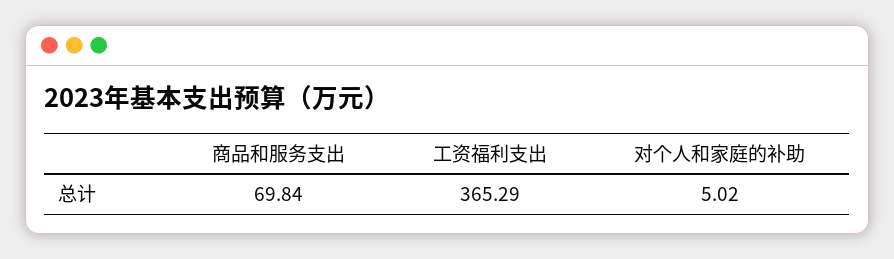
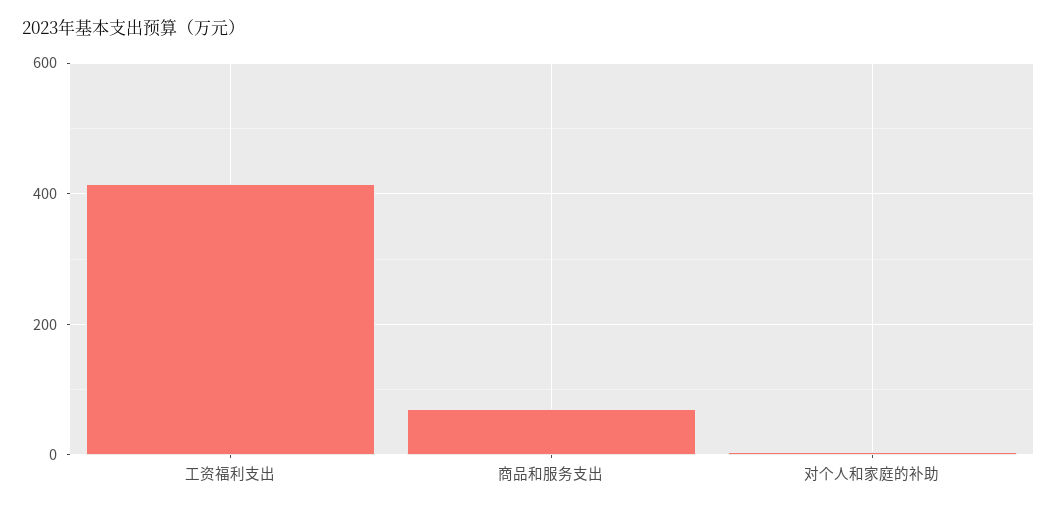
  {
    "商品和服务支出": 69.84,
-   "工资福利支出": 365.29,
+   "工资福利支出": 420,
    "对个人和家庭的补助": 5.02
  }

